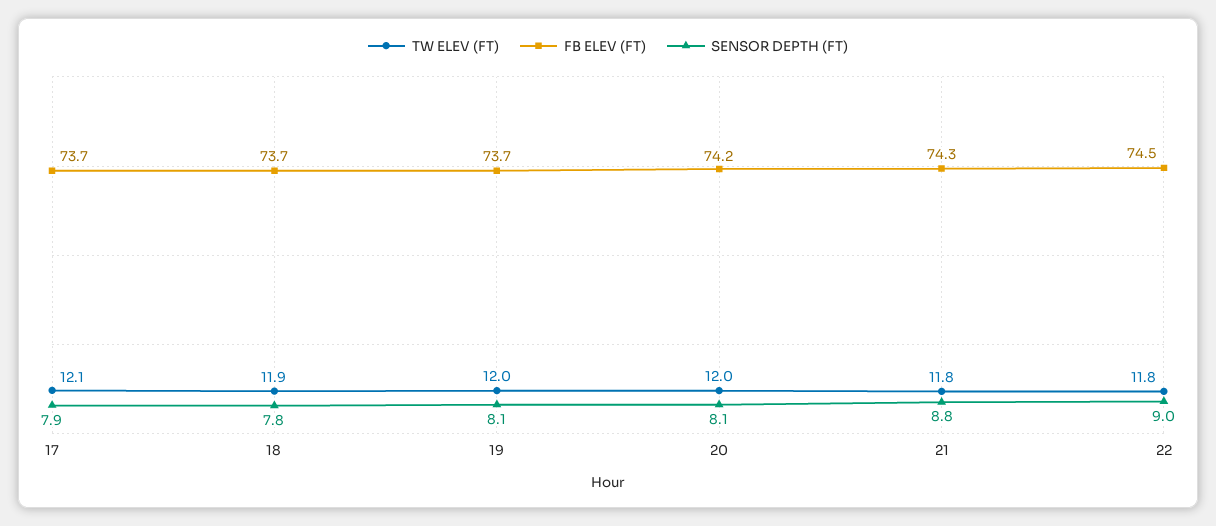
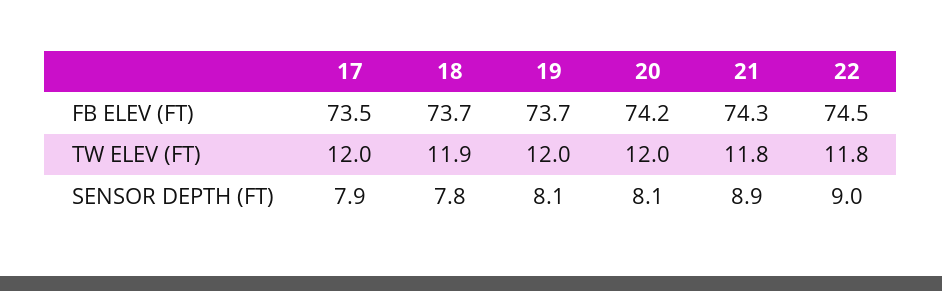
  {
    "TW ELEV (FT)": {
-     "17": 12.1,
+     "17": 12,
      "18": 11.9,
      "19": 12,
      "20": 12,
      "21": 11.8,
      "22": 11.8
    },
    "FB ELEV (FT)": {
-     "17": 73.7,
+     "17": 73.5,
      "18": 73.7,
      "19": 73.7,
      "20": 74.2,
      "21": 74.3,
      "22": 74.5
    },
    "SENSOR DEPTH (FT)": {
      "17": 7.9,
      "18": 7.8,
      "19": 8.1,
      "20": 8.1,
-     "21": 8.8,
+     "21": 8.9,
      "22": 9
    }
  }

